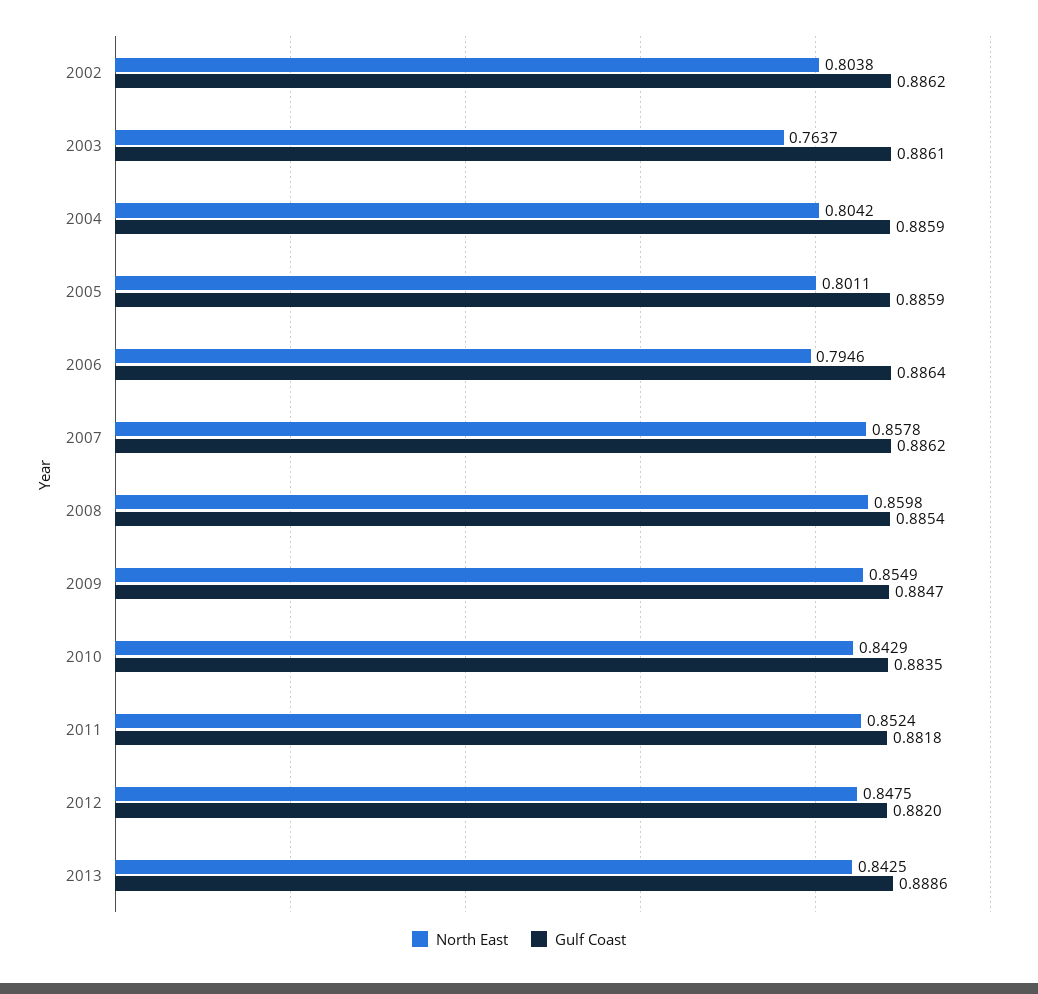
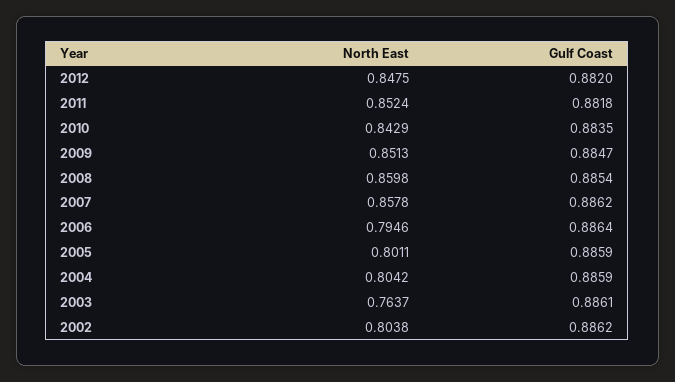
  {
    "North East": {
      "2002": 0.8038,
      "2003": 0.7637,
      "2004": 0.8042,
      "2005": 0.8011,
      "2006": 0.7946,
      "2007": 0.8578,
      "2008": 0.8598,
-     "2009": 0.8549,
+     "2009": 0.8513,
      "2010": 0.8429,
      "2011": 0.8524,
-     "2012": 0.8475,
+     "2012": 0.8475
-     "2013": 0.8425
    },
    "Gulf Coast": {
      "2002": 0.8862,
      "2003": 0.8861,
      "2004": 0.8859,
      "2005": 0.8859,
      "2006": 0.8864,
      "2007": 0.8862,
      "2008": 0.8854,
      "2009": 0.8847,
      "2010": 0.8835,
      "2011": 0.8818,
-     "2012": 0.882,
+     "2012": 0.882
-     "2013": 0.8886
    }
  }

